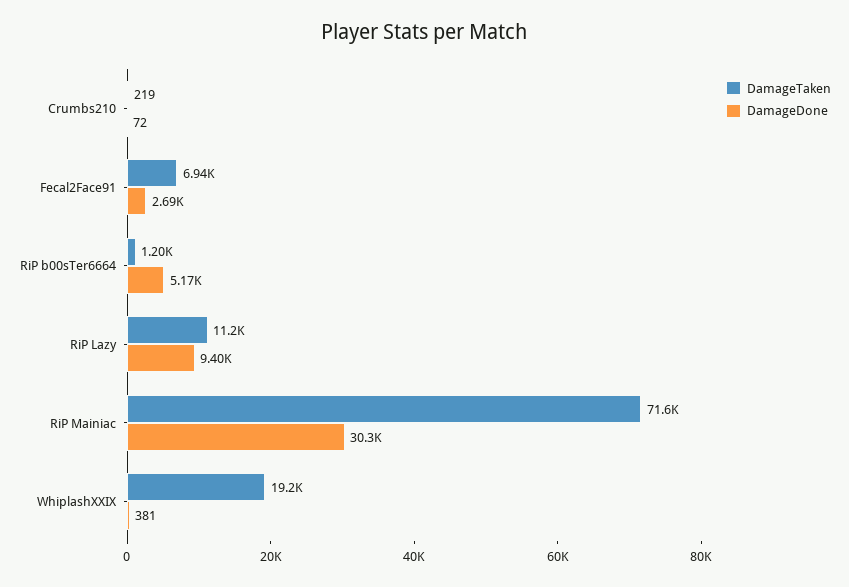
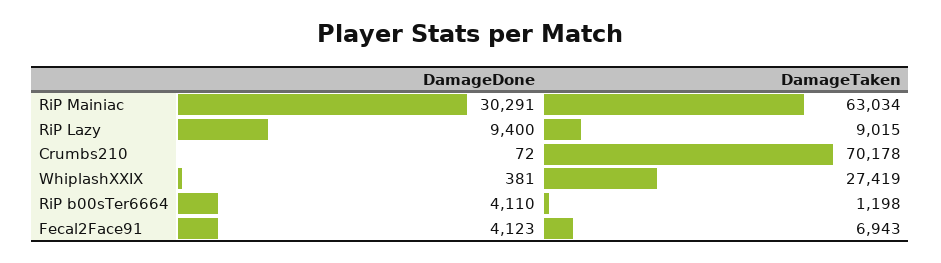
  {
    "DamageTaken": {
-     "Crumbs210": 219,
+     "Crumbs210": 70178,
      "Fecal2Face91": 6943,
      "RiP b00sTer6664": 1198,
-     "RiP Lazy": 11200,
+     "RiP Lazy": 9015,
-     "RiP Mainiac": 71600,
+     "RiP Mainiac": 63034,
-     "WhiplashXXIX": 19200
+     "WhiplashXXIX": 27419
    },
    "DamageDone": {
      "Crumbs210": 72,
-     "Fecal2Face91": 2690,
+     "Fecal2Face91": 4123,
-     "RiP b00sTer6664": 5170,
+     "RiP b00sTer6664": 4110,
      "RiP Lazy": 9400,
      "RiP Mainiac": 30291,
      "WhiplashXXIX": 381
    }
  }

